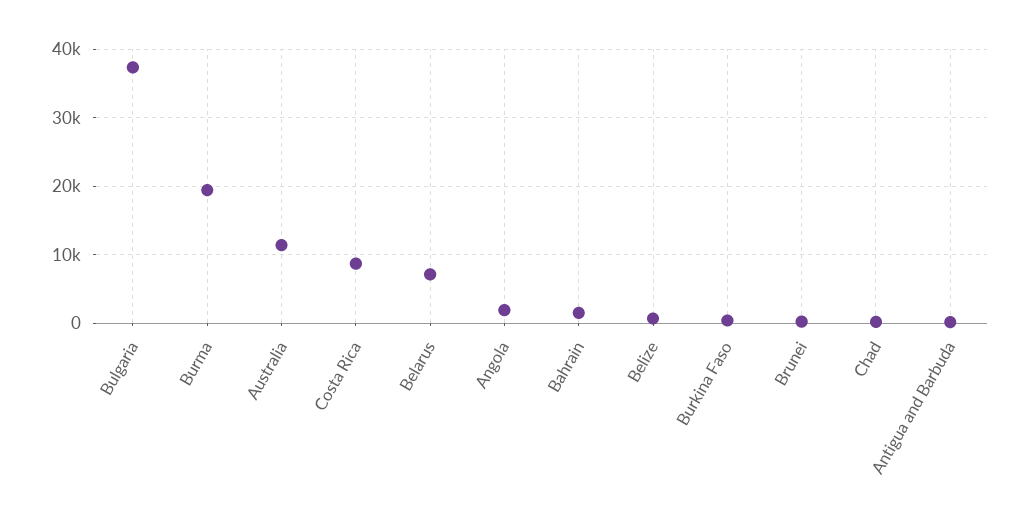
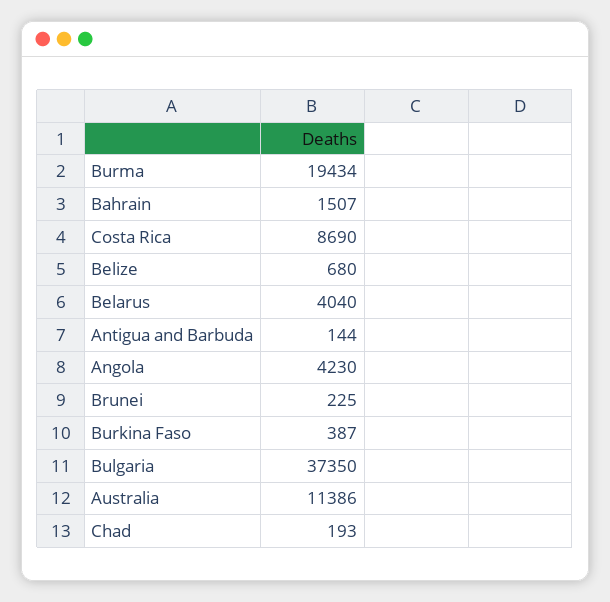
  {
    "Bulgaria": 37350,
    "Burma": 19434,
    "Australia": 11386,
    "Costa Rica": 8690,
-   "Belarus": 7000,
+   "Belarus": 4040,
-   "Angola": 2000,
+   "Angola": 4230,
    "Bahrain": 1507,
    "Belize": 680,
    "Burkina Faso": 387,
    "Brunei": 225,
    "Chad": 193,
    "Antigua and Barbuda": 144
  }

